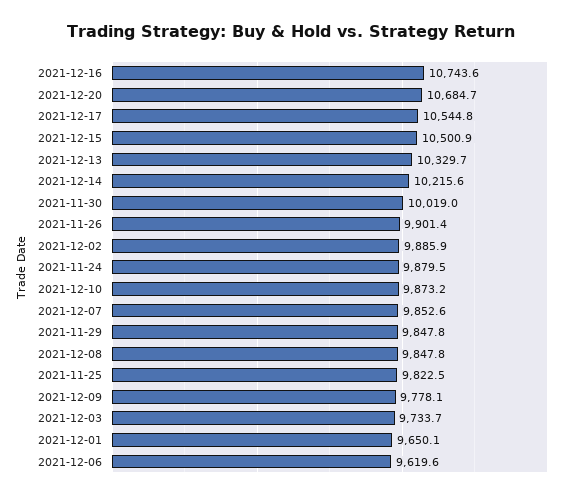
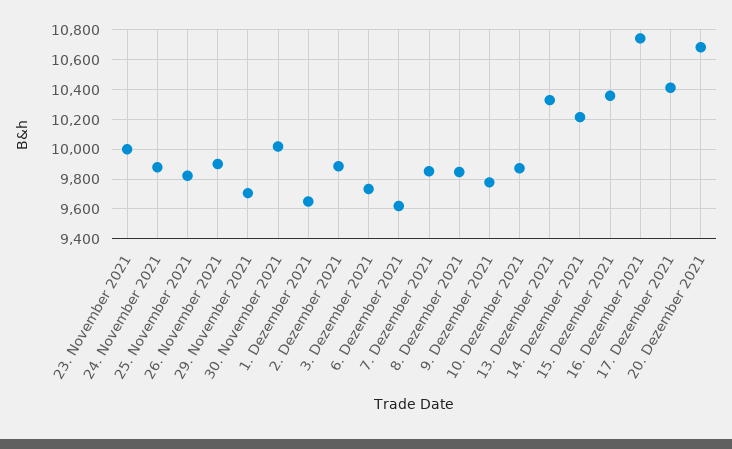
  {
    "2021-12-16": 10743.6,
    "2021-12-20": 10684.7,
-   "2021-12-17": 10544.8,
+   "2021-12-17": 10400,
-   "2021-12-15": 10500.9,
+   "2021-12-15": 10350,
    "2021-12-13": 10329.7,
    "2021-12-14": 10215.6,
    "2021-11-30": 10019,
    "2021-11-26": 9901.4,
    "2021-12-02": 9885.9,
    "2021-11-24": 9879.5,
    "2021-12-10": 9873.2,
    "2021-12-07": 9852.6,
-   "2021-11-29": 9847.8,
+   "2021-11-29": 9700,
    "2021-12-08": 9847.8,
    "2021-11-25": 9822.5,
    "2021-12-09": 9778.1,
    "2021-12-03": 9733.7,
    "2021-12-01": 9650.1,
-   "2021-12-06": 9619.6
+   "2021-12-06": 9619.6,
+   "23. November 2021": 10000
  }

